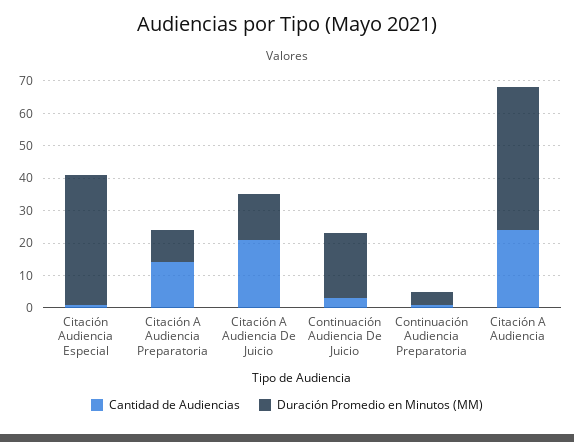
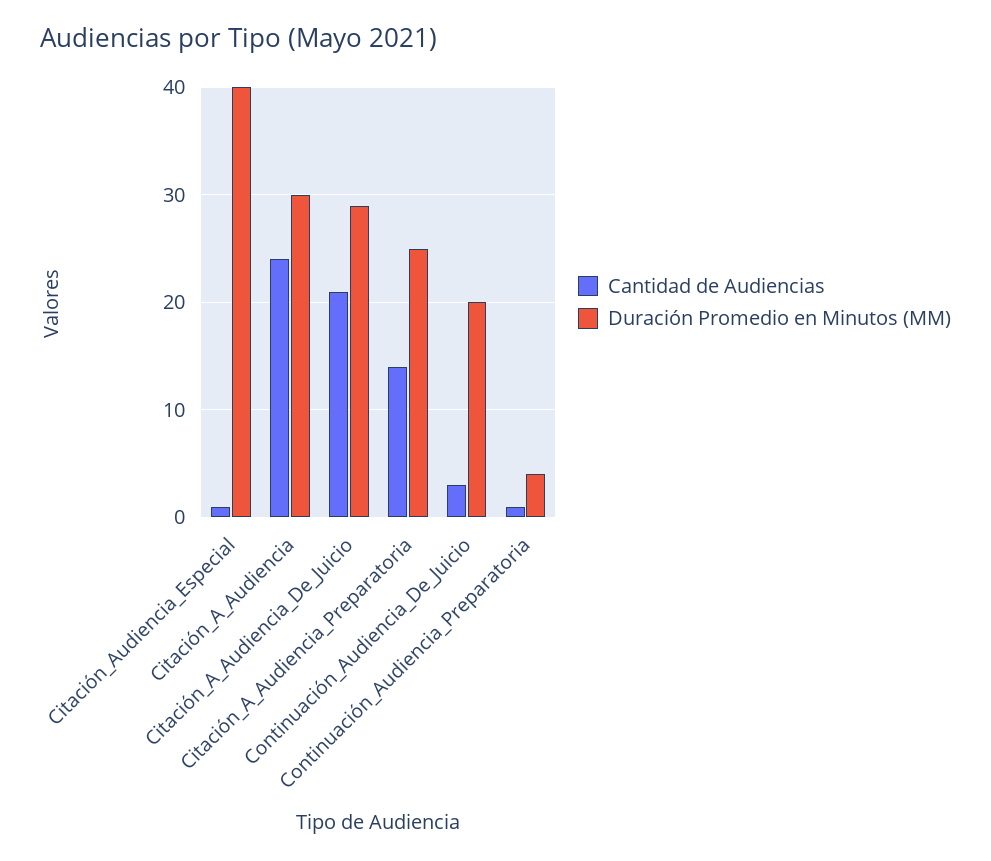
  {
    "Cantidad de Audiencias": {
      "Citación Audiencia Especial": 1,
      "Citación A Audiencia Preparatoria": 14,
      "Citación A Audiencia De Juicio": 21,
      "Continuación Audiencia De Juicio": 3,
      "Continuación Audiencia Preparatoria": 1,
      "Citación A Audiencia": 24
    },
    "Duración Promedio en Minutos (MM)": {
      "Citación Audiencia Especial": 40,
-     "Citación A Audiencia Preparatoria": 10,
+     "Citación A Audiencia Preparatoria": 25,
-     "Citación A Audiencia De Juicio": 15,
+     "Citación A Audiencia De Juicio": 29,
      "Continuación Audiencia De Juicio": 20,
      "Continuación Audiencia Preparatoria": 4,
-     "Citación A Audiencia": 45
+     "Citación A Audiencia": 30
    }
  }

